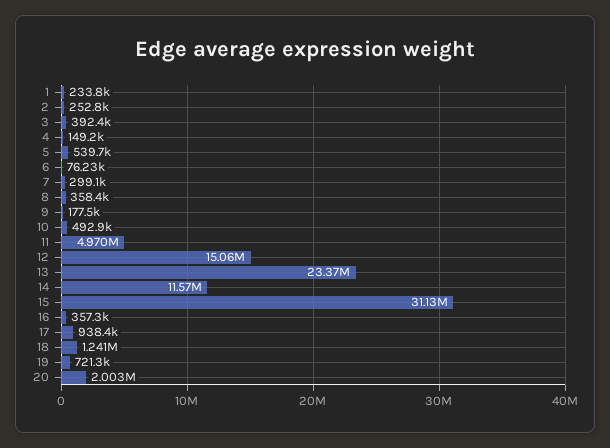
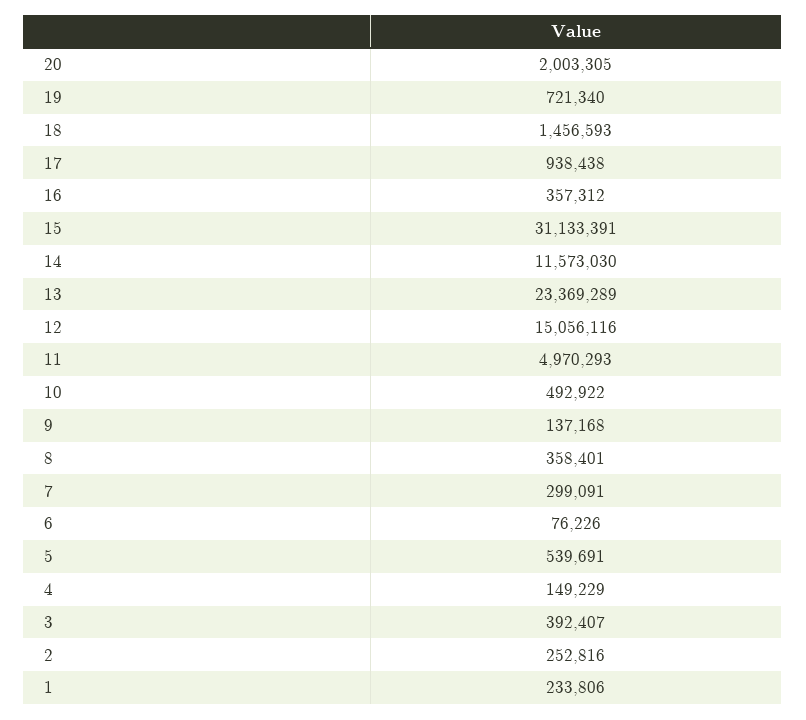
  {
    "1": 233806,
    "2": 252816,
    "3": 392407,
    "4": 149229,
    "5": 539691,
    "6": 76226,
    "7": 299091,
    "8": 358401,
-   "9": 177500,
+   "9": 137168,
    "10": 492922,
    "11": 4970293,
    "12": 15056116,
    "13": 23369289,
    "14": 11573030,
    "15": 31133391,
    "16": 357312,
    "17": 938438,
-   "18": 1241000,
+   "18": 1456593,
    "19": 721340,
    "20": 2003305
  }

